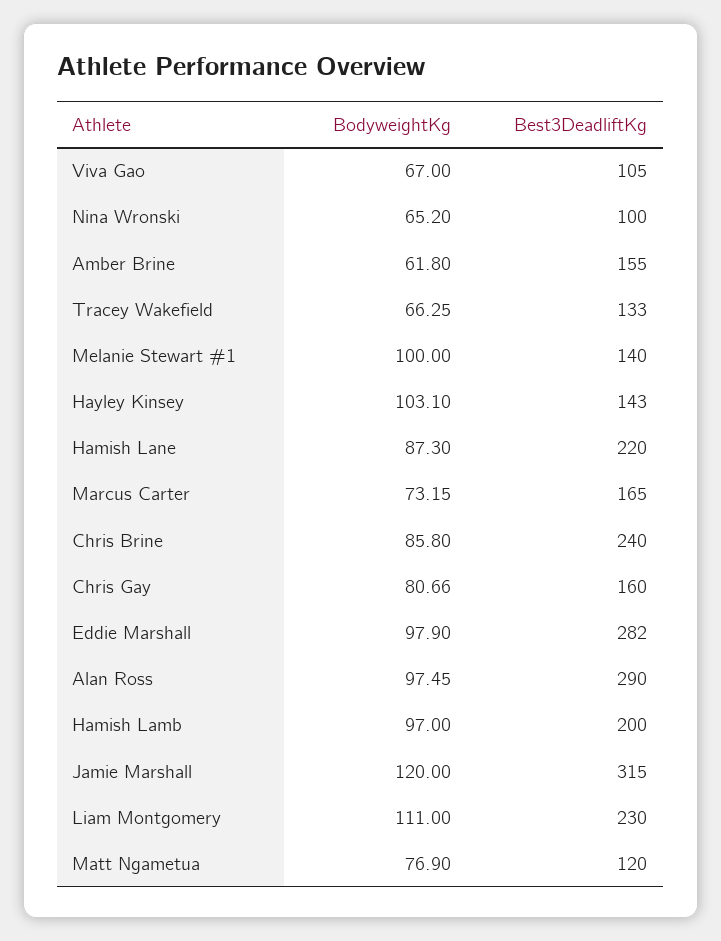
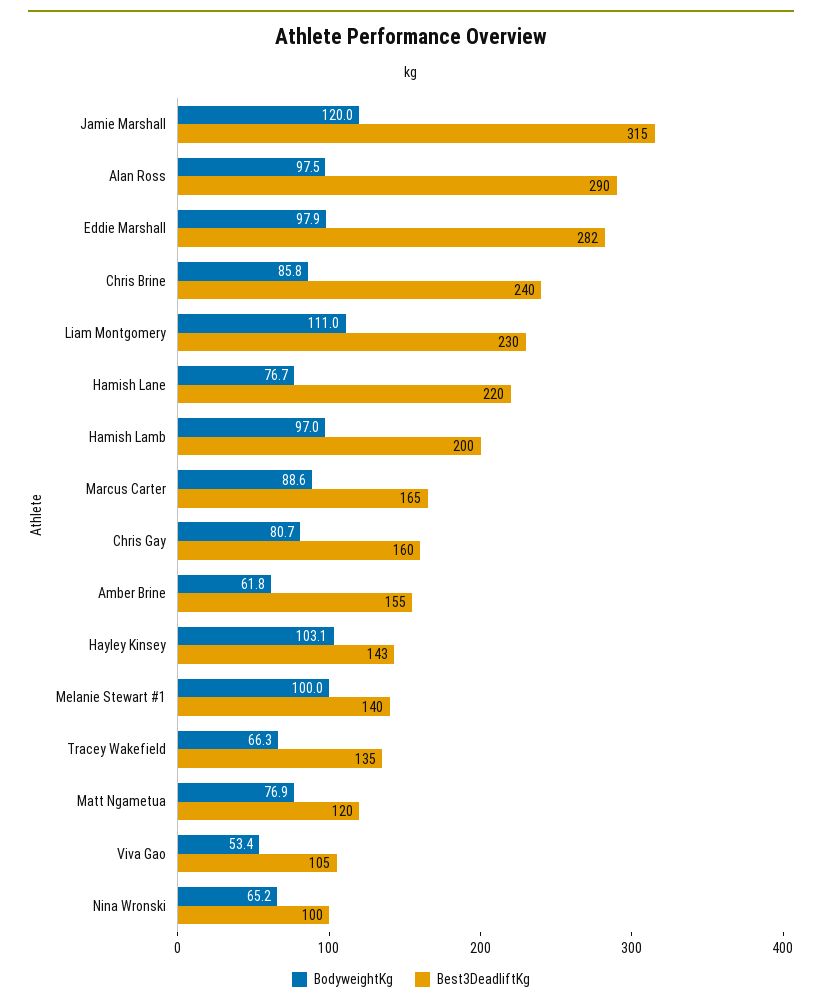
  {
    "BodyweightKg": {
-     "Viva Gao": 67,
+     "Viva Gao": 53.4,
      "Nina Wronski": 65.2,
      "Amber Brine": 61.8,
      "Tracey Wakefield": 66.25,
      "Melanie Stewart #1": 100,
      "Hayley Kinsey": 103.1,
-     "Hamish Lane": 87.3,
+     "Hamish Lane": 76.7,
-     "Marcus Carter": 73.15,
+     "Marcus Carter": 88.6,
      "Chris Brine": 85.8,
      "Chris Gay": 80.66,
      "Eddie Marshall": 97.9,
      "Alan Ross": 97.45,
      "Hamish Lamb": 97,
      "Jamie Marshall": 120,
      "Liam Montgomery": 111,
      "Matt Ngametua": 76.9
    },
    "Best3DeadliftKg": {
      "Viva Gao": 105,
      "Nina Wronski": 100,
      "Amber Brine": 155,
-     "Tracey Wakefield": 133,
+     "Tracey Wakefield": 135,
      "Melanie Stewart #1": 140,
      "Hayley Kinsey": 143,
      "Hamish Lane": 220,
      "Marcus Carter": 165,
      "Chris Brine": 240,
      "Chris Gay": 160,
      "Eddie Marshall": 282,
      "Alan Ross": 290,
      "Hamish Lamb": 200,
      "Jamie Marshall": 315,
      "Liam Montgomery": 230,
      "Matt Ngametua": 120
    }
  }

